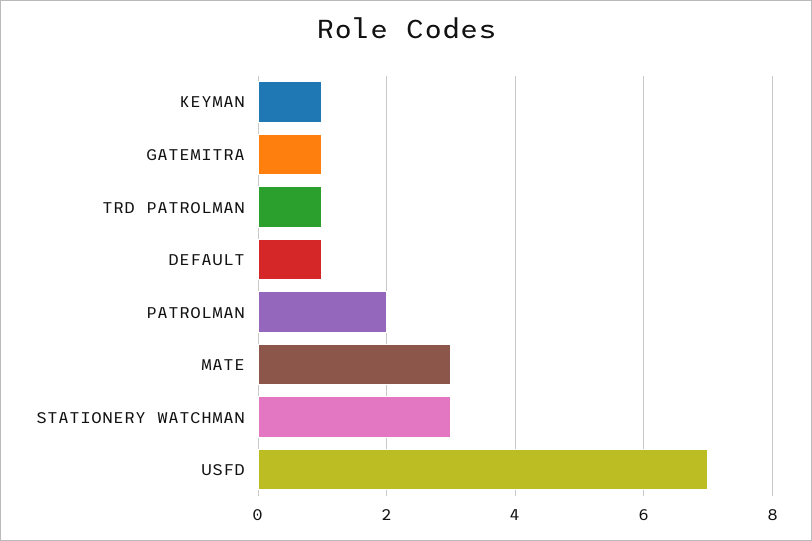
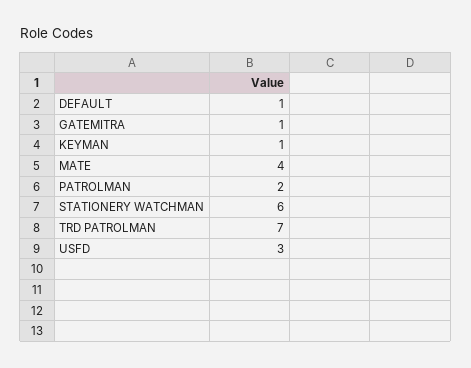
  {
    "KEYMAN": 1,
    "GATEMITRA": 1,
-   "TRD PATROLMAN": 1,
+   "TRD PATROLMAN": 7,
    "DEFAULT": 1,
    "PATROLMAN": 2,
-   "MATE": 3,
+   "MATE": 4,
-   "STATIONERY WATCHMAN": 3,
+   "STATIONERY WATCHMAN": 6,
-   "USFD": 7
+   "USFD": 3
  }

